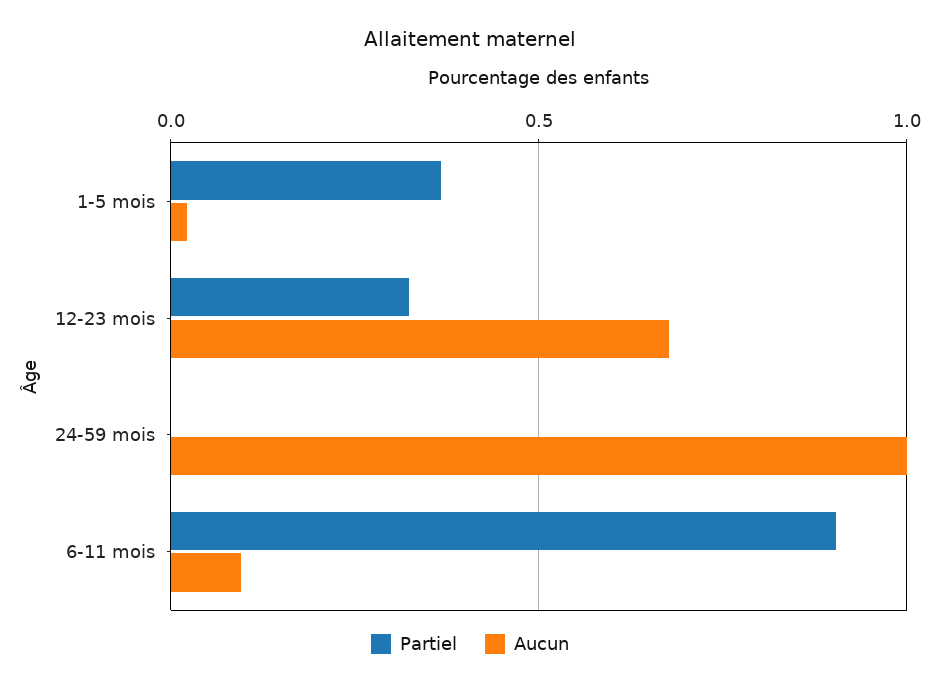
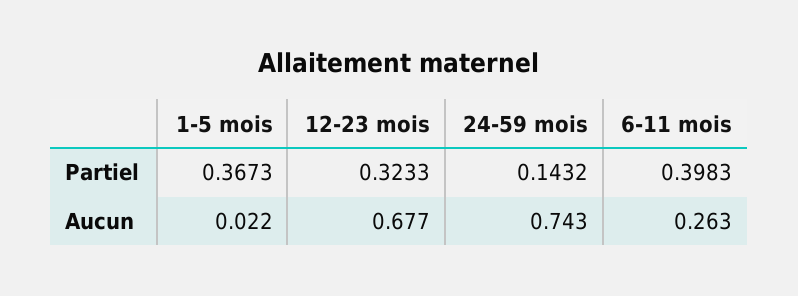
  {
    "Partiel": {
      "1-5 mois": 0.3673,
      "12-23 mois": 0.3233,
-     "24-59 mois": 0,
+     "24-59 mois": 0.1432,
-     "6-11 mois": 0.9
+     "6-11 mois": 0.3983
    },
    "Aucun": {
      "1-5 mois": 0.022,
      "12-23 mois": 0.677,
-     "24-59 mois": 1,
+     "24-59 mois": 0.743,
-     "6-11 mois": 0.1
+     "6-11 mois": 0.263
    }
  }

